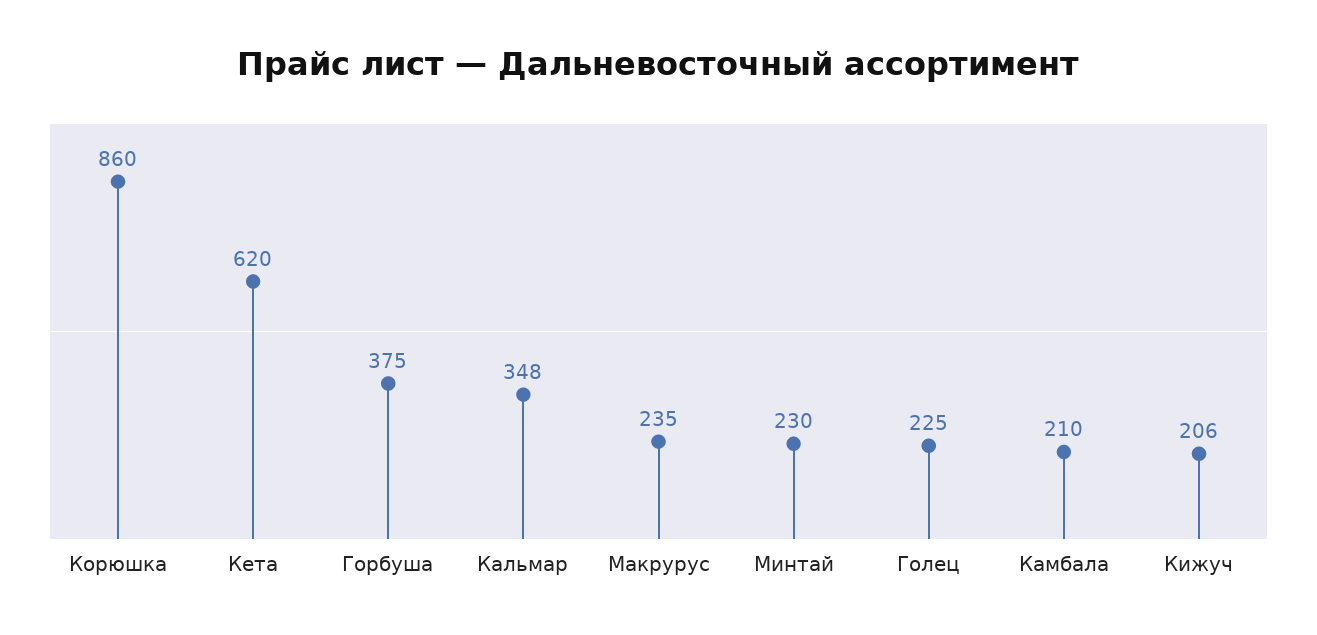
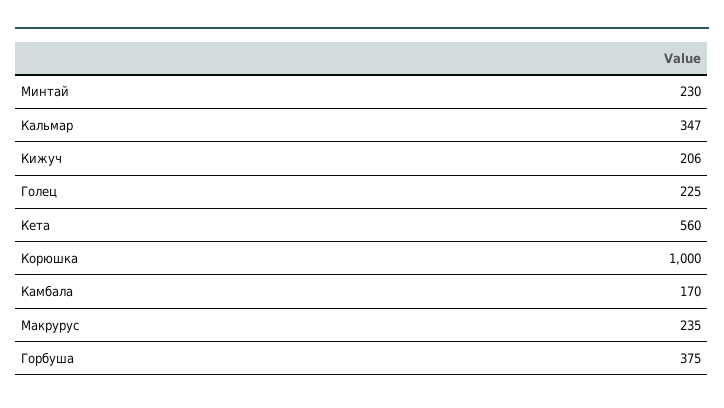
  {
-   "Корюшка": 860,
+   "Корюшка": 1000,
-   "Кета": 620,
+   "Кета": 560,
    "Горбуша": 375,
-   "Кальмар": 348,
+   "Кальмар": 347,
    "Макрурус": 235,
    "Минтай": 230,
    "Голец": 225,
-   "Камбала": 210,
+   "Камбала": 170,
    "Кижуч": 206
  }

